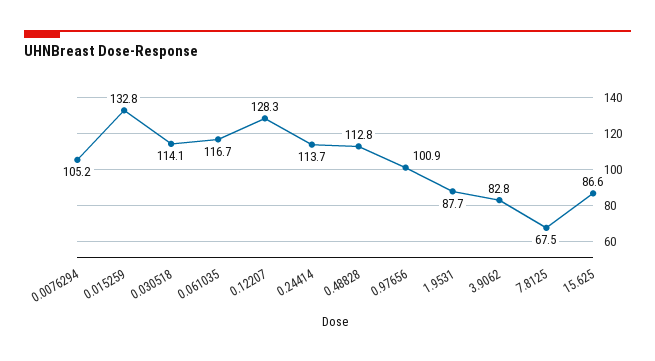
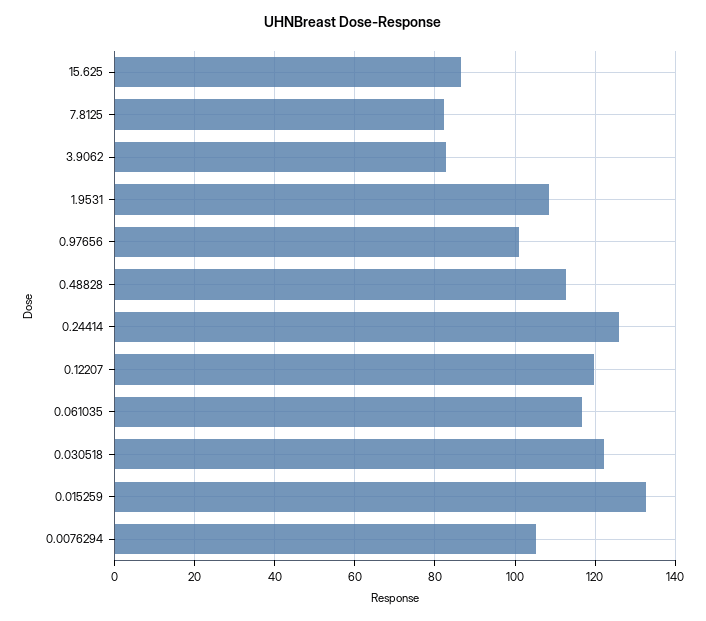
  {
    "0.0076294": 105.2,
    "0.015259": 132.8,
-   "0.030518": 114.1,
+   "0.030518": 122,
    "0.061035": 116.7,
-   "0.12207": 128.3,
+   "0.12207": 120,
-   "0.24414": 113.7,
+   "0.24414": 126,
    "0.48828": 112.8,
    "0.97656": 100.9,
-   "1.9531": 87.7,
+   "1.9531": 108,
    "3.9062": 82.8,
-   "7.8125": 67.5,
+   "7.8125": 82,
    "15.625": 86.6
  }

